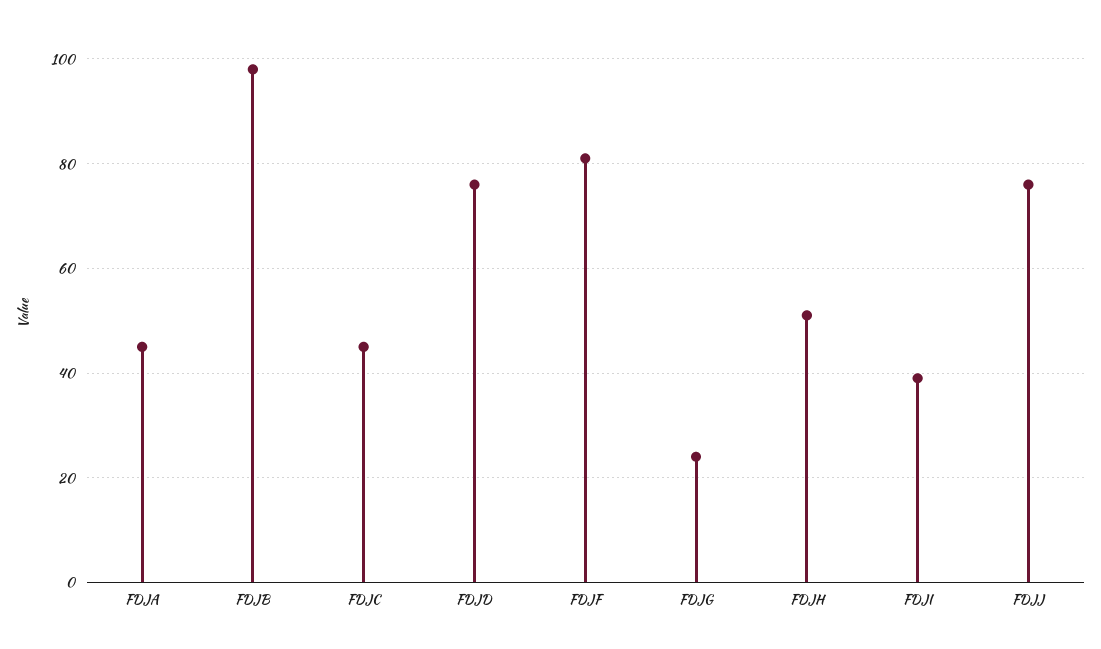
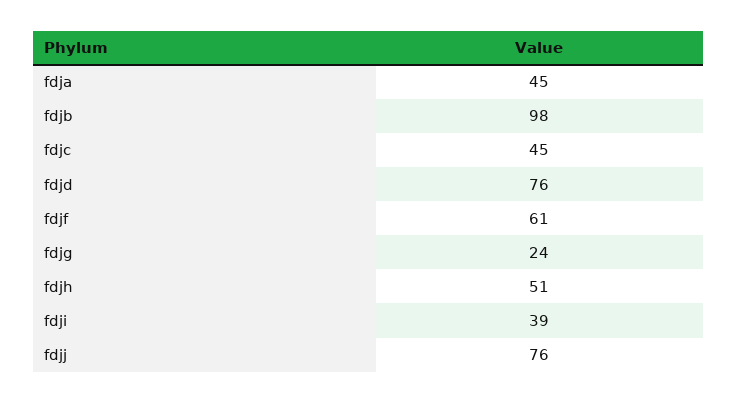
  {
    "FDJA": 45,
    "FDJB": 98,
    "FDJC": 45,
    "FDJD": 76,
-   "FDJF": 80,
+   "FDJF": 61,
    "FDJG": 24,
    "FDJH": 51,
    "FDJI": 39,
    "FDJJ": 76
  }

